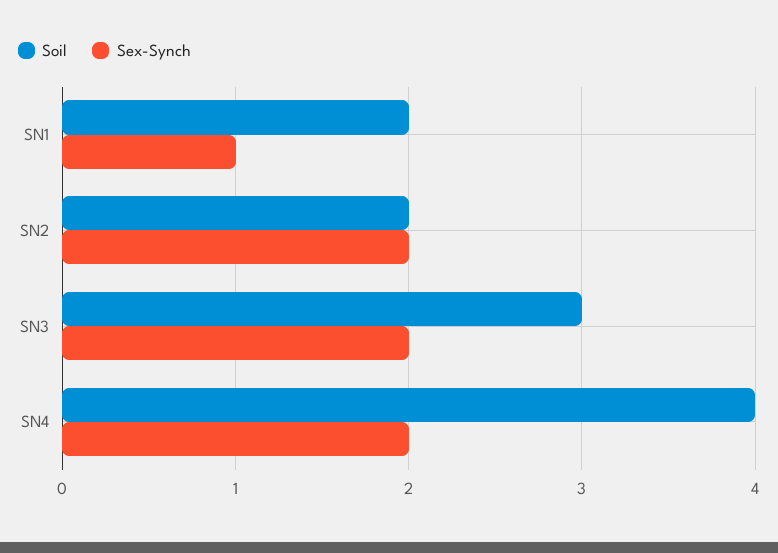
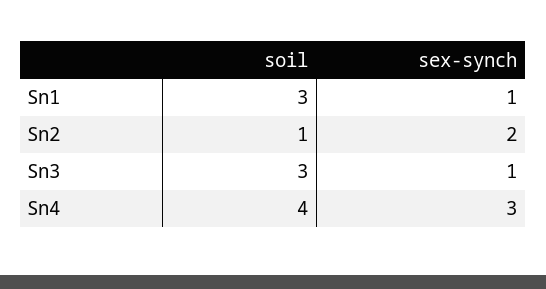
  {
    "Soil": {
-     "SN1": 2,
+     "SN1": 3,
-     "SN2": 2,
+     "SN2": 1,
      "SN3": 3,
      "SN4": 4
    },
    "Sex-Synch": {
      "SN1": 1,
      "SN2": 2,
-     "SN3": 2,
+     "SN3": 1,
-     "SN4": 2
+     "SN4": 3
    }
  }

